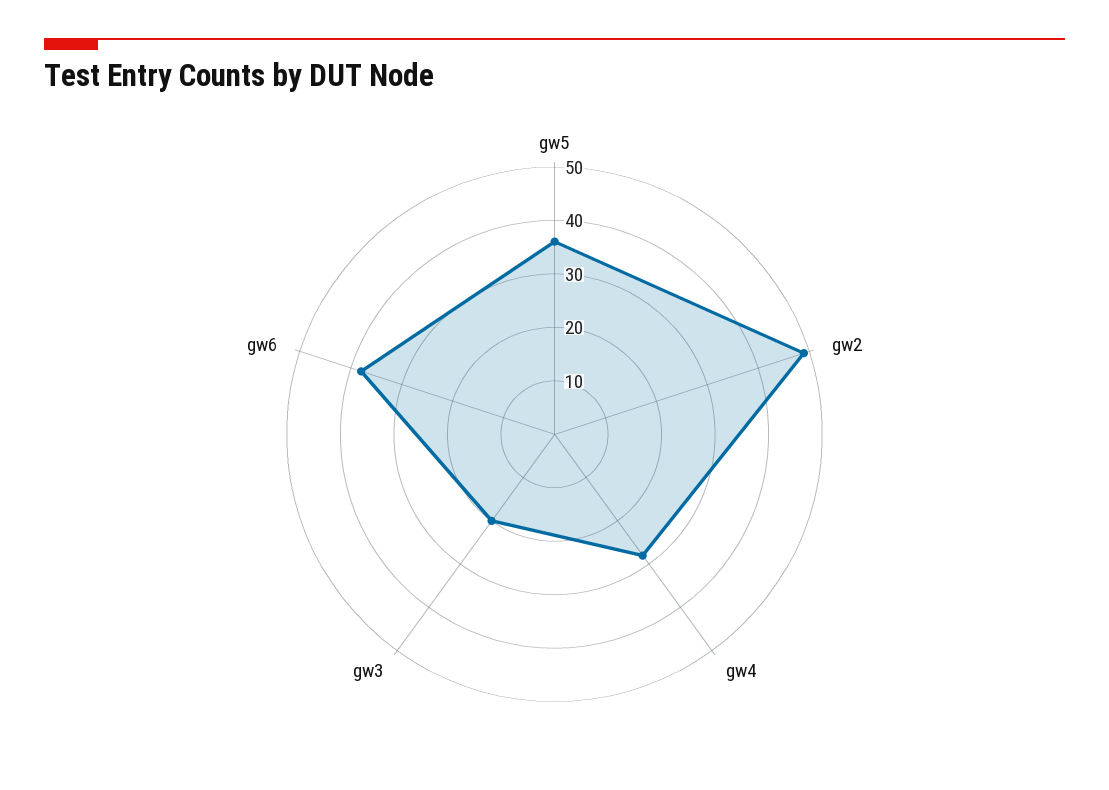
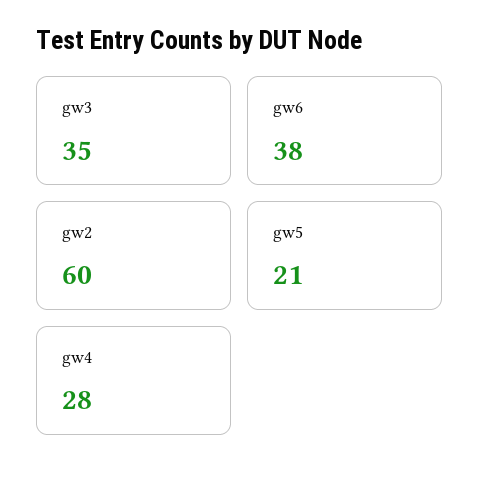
  {
-   "gw5": 35,
+   "gw5": 21,
-   "gw2": 50,
+   "gw2": 60,
    "gw4": 28,
-   "gw3": 20,
+   "gw3": 35,
    "gw6": 38
  }

